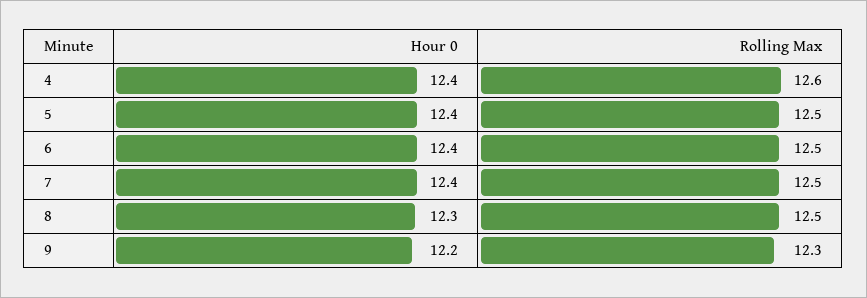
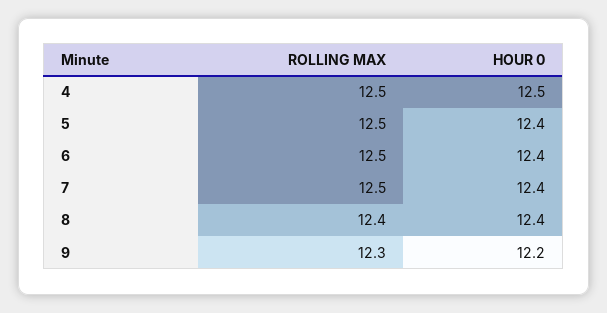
  {
    "Hour 0": {
-     "4": 12.4,
+     "4": 12.5,
      "5": 12.4,
      "6": 12.4,
      "7": 12.4,
-     "8": 12.3,
+     "8": 12.4,
      "9": 12.2
    },
    "Rolling Max": {
-     "4": 12.6,
+     "4": 12.5,
      "5": 12.5,
      "6": 12.5,
      "7": 12.5,
-     "8": 12.5,
+     "8": 12.4,
      "9": 12.3
    }
  }

